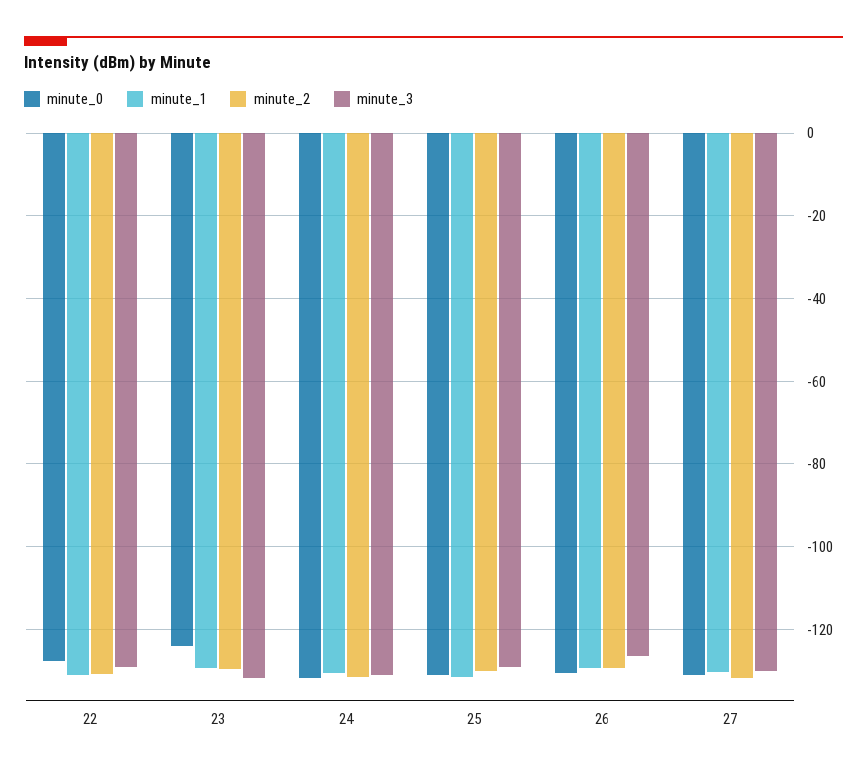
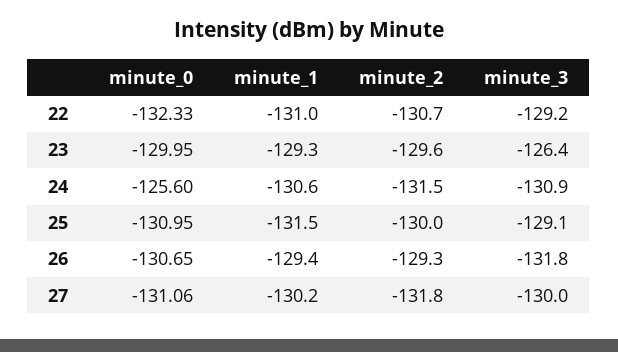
  {
    "minute_0": {
-     "22": -128,
+     "22": -132.33,
-     "23": -124,
+     "23": -129.95,
-     "24": -132,
+     "24": -125.6,
      "25": -130.95,
      "26": -130.65,
      "27": -131.06
    },
    "minute_1": {
      "22": -131,
      "23": -129.3,
      "24": -130.6,
      "25": -131.5,
      "26": -129.4,
      "27": -130.2
    },
    "minute_2": {
      "22": -130.7,
      "23": -129.6,
      "24": -131.5,
      "25": -130,
      "26": -129.3,
      "27": -131.8
    },
    "minute_3": {
      "22": -129.2,
-     "23": -132,
+     "23": -126.4,
      "24": -130.9,
      "25": -129.1,
-     "26": -126,
+     "26": -131.8,
      "27": -130
    }
  }

